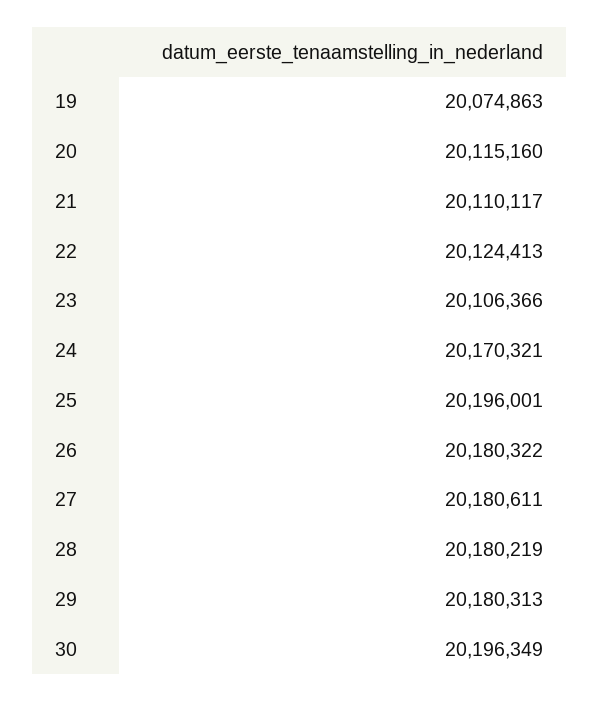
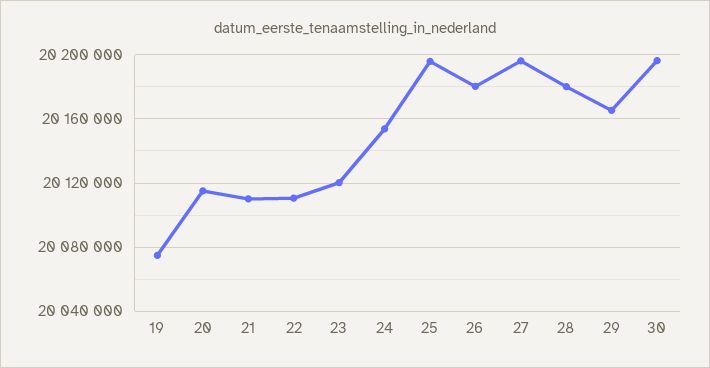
  {
    "19": 20074863,
    "20": 20115160,
    "21": 20110117,
-   "22": 20124413,
+   "22": 20110000,
-   "23": 20106366,
+   "23": 20120000,
-   "24": 20170321,
+   "24": 20155000,
    "25": 20196001,
    "26": 20180322,
-   "27": 20180611,
+   "27": 20195000,
    "28": 20180219,
-   "29": 20180313,
+   "29": 20165000,
    "30": 20196349
  }

